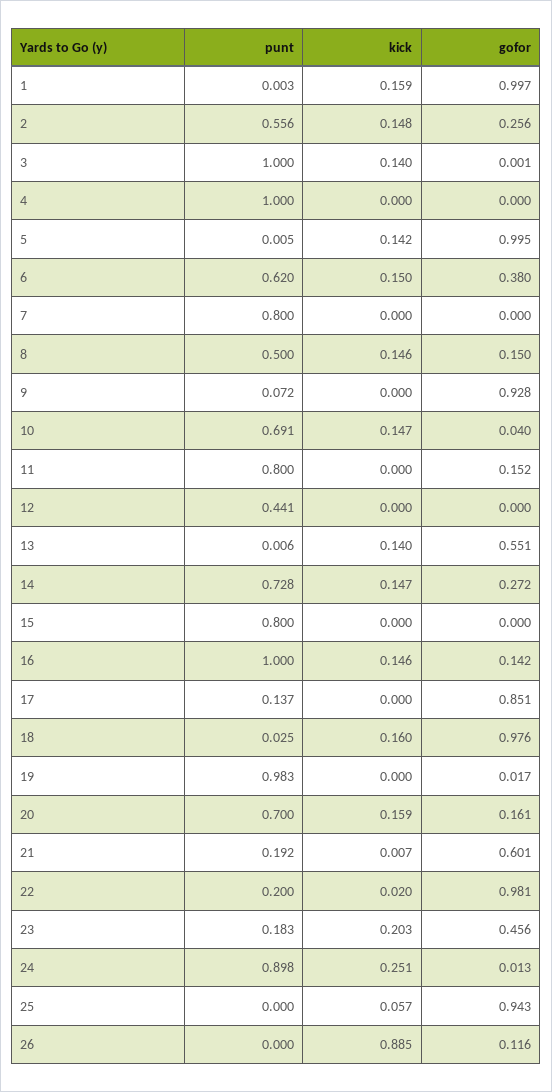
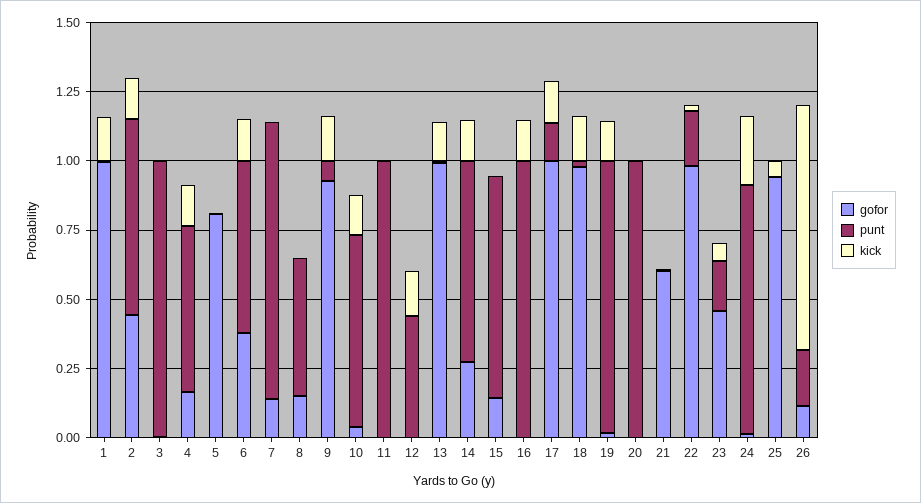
  {
    "punt": {
      "1": 0.003,
-     "2": 0.556,
+     "2": 0.7,
      "3": 1,
-     "4": 1,
+     "4": 0.6,
      "5": 0.005,
      "6": 0.62,
-     "7": 0.8,
+     "7": 1,
      "8": 0.5,
      "9": 0.072,
      "10": 0.691,
-     "11": 0.8,
+     "11": 1,
      "12": 0.441,
      "13": 0.006,
      "14": 0.728,
      "15": 0.8,
      "16": 1,
      "17": 0.137,
      "18": 0.025,
      "19": 0.983,
-     "20": 0.7,
+     "20": 1,
-     "21": 0.192,
+     "21": 0,
      "22": 0.2,
      "23": 0.183,
      "24": 0.898,
      "25": 0,
-     "26": 0
+     "26": 0.2
    },
    "kick": {
      "1": 0.159,
      "2": 0.148,
-     "3": 0.14,
+     "3": 0,
-     "4": 0,
+     "4": 0.15,
-     "5": 0.142,
+     "5": 0,
      "6": 0.15,
      "7": 0,
-     "8": 0.146,
+     "8": 0,
-     "9": 0,
+     "9": 0.15,
      "10": 0.147,
      "11": 0,
-     "12": 0,
+     "12": 0.15,
      "13": 0.14,
      "14": 0.147,
      "15": 0,
      "16": 0.146,
-     "17": 0,
+     "17": 0.15,
      "18": 0.16,
-     "19": 0,
+     "19": 0.15,
-     "20": 0.159,
+     "20": 0,
      "21": 0.007,
      "22": 0.02,
-     "23": 0.203,
+     "23": 0.05,
      "24": 0.251,
      "25": 0.057,
      "26": 0.885
    },
    "gofor": {
      "1": 0.997,
-     "2": 0.256,
+     "2": 0.45,
      "3": 0.001,
-     "4": 0,
+     "4": 0.15,
-     "5": 0.995,
+     "5": 0.8,
      "6": 0.38,
-     "7": 0,
+     "7": 0.15,
      "8": 0.15,
      "9": 0.928,
      "10": 0.04,
-     "11": 0.152,
+     "11": 0,
      "12": 0,
-     "13": 0.551,
+     "13": 1,
      "14": 0.272,
-     "15": 0,
+     "15": 0.15,
-     "16": 0.142,
+     "16": 0,
-     "17": 0.851,
+     "17": 1,
      "18": 0.976,
      "19": 0.017,
-     "20": 0.161,
+     "20": 0,
      "21": 0.601,
      "22": 0.981,
      "23": 0.456,
      "24": 0.013,
      "25": 0.943,
      "26": 0.116
    }
  }

